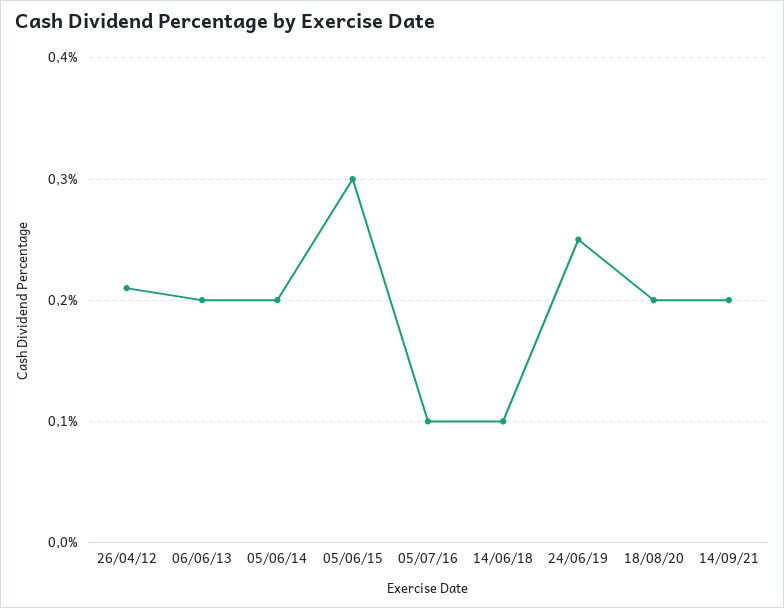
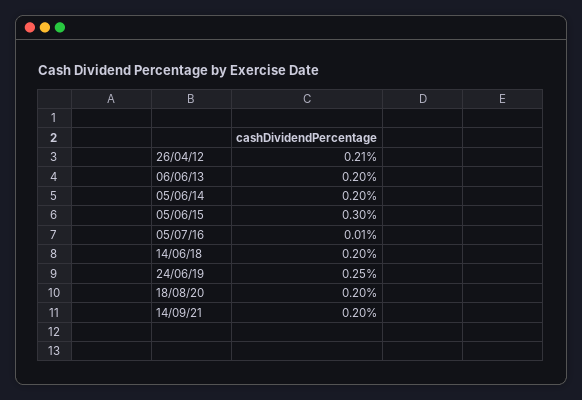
  {
    "26/04/12": 0.21,
    "06/06/13": 0.2,
    "05/06/14": 0.2,
    "05/06/15": 0.3,
-   "05/07/16": 0.1,
+   "05/07/16": 0.01,
-   "14/06/18": 0.1,
+   "14/06/18": 0.2,
    "24/06/19": 0.25,
    "18/08/20": 0.2,
    "14/09/21": 0.2
  }

